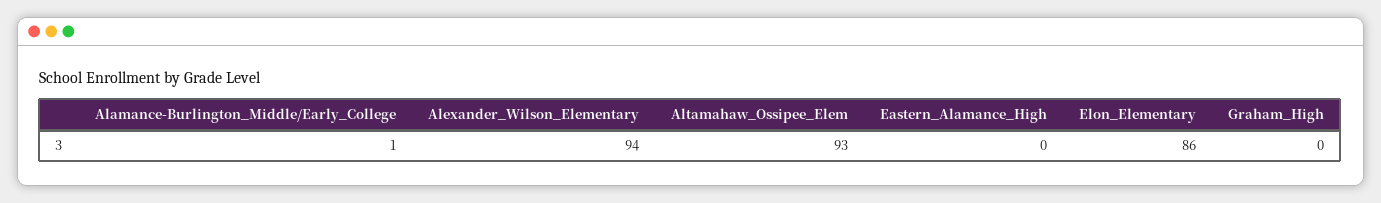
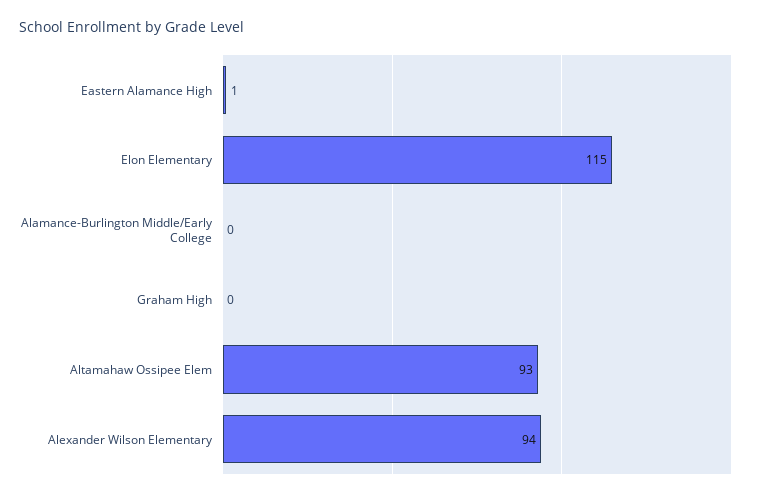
  {
-   "Alamance-Burlington_Middle/Early_College": 1,
+   "Alamance-Burlington_Middle/Early_College": 0,
    "Alexander_Wilson_Elementary": 94,
    "Altamahaw_Ossipee_Elem": 93,
-   "Eastern_Alamance_High": 0,
+   "Eastern_Alamance_High": 1,
-   "Elon_Elementary": 86,
+   "Elon_Elementary": 115,
    "Graham_High": 0
  }

